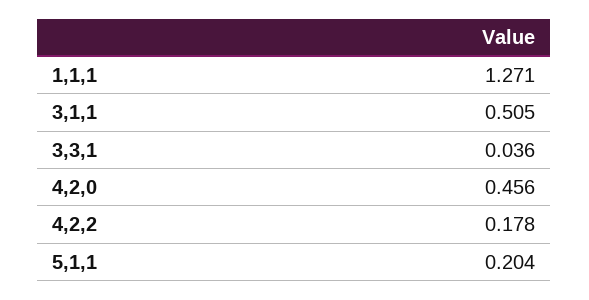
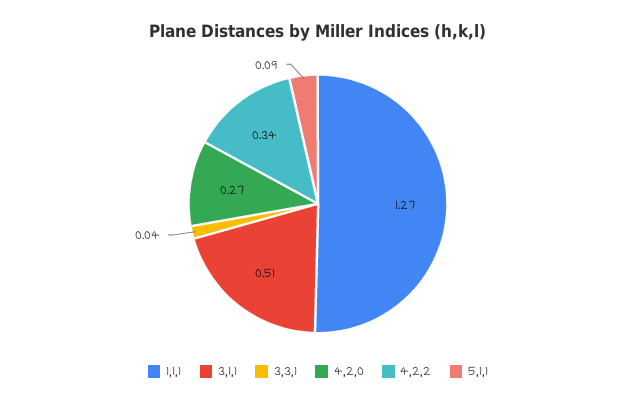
  {
    "1,1,1": 1.271,
    "3,1,1": 0.505,
    "3,3,1": 0.036,
-   "4,2,0": 0.456,
+   "4,2,0": 0.27,
-   "4,2,2": 0.178,
+   "4,2,2": 0.34,
-   "5,1,1": 0.204
+   "5,1,1": 0.09
  }

